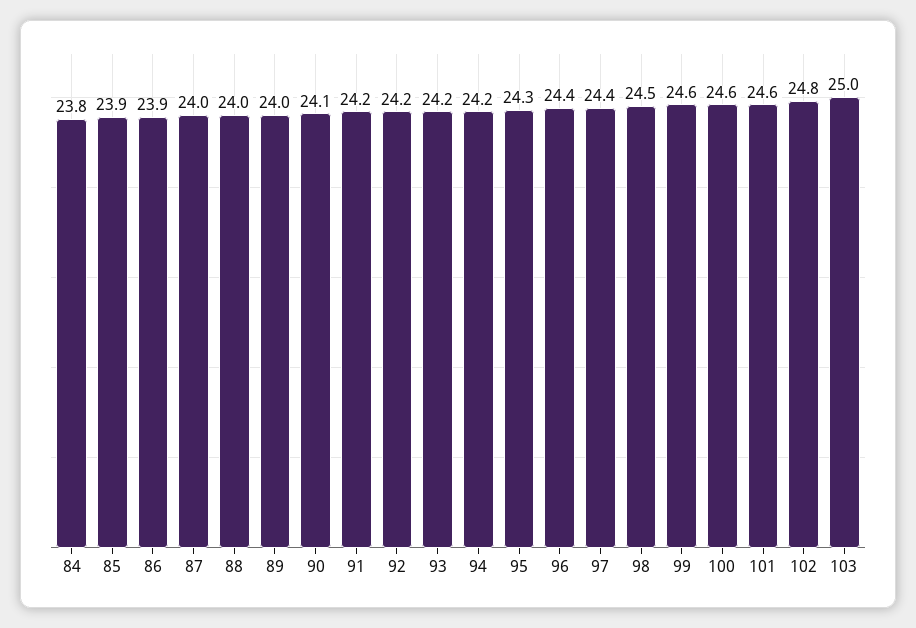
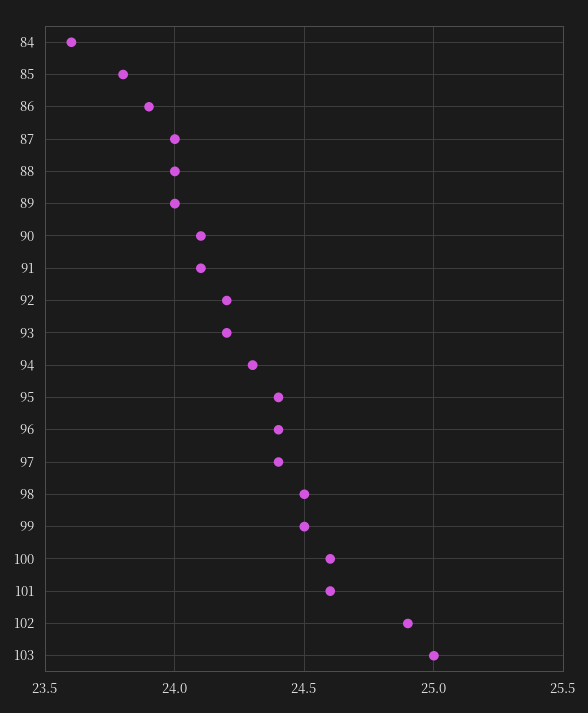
  {
-   "84": 23.8,
+   "84": 23.6,
-   "85": 23.9,
+   "85": 23.8,
    "86": 23.9,
    "87": 24,
    "88": 24,
    "89": 24,
    "90": 24.1,
-   "91": 24.2,
+   "91": 24.1,
    "92": 24.2,
    "93": 24.2,
-   "94": 24.2,
+   "94": 24.3,
-   "95": 24.3,
+   "95": 24.4,
    "96": 24.4,
    "97": 24.4,
    "98": 24.5,
-   "99": 24.6,
+   "99": 24.5,
    "100": 24.6,
    "101": 24.6,
-   "102": 24.8,
+   "102": 24.9,
    "103": 25
  }

